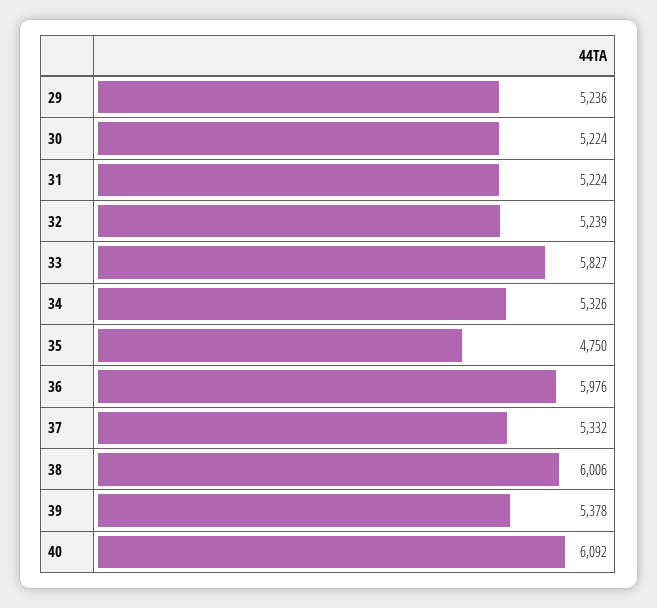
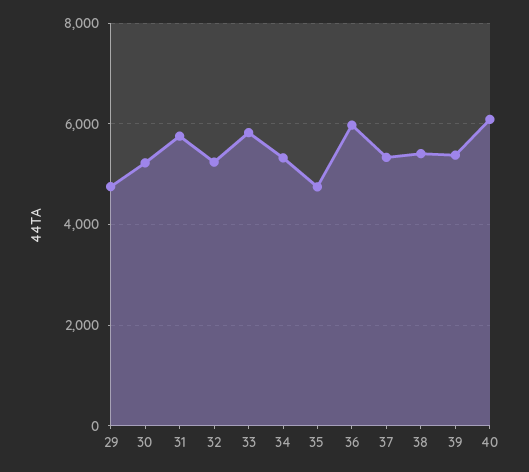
  {
-   "29": 5236,
+   "29": 4800,
    "30": 5224,
-   "31": 5224,
+   "31": 5800,
    "32": 5239,
    "33": 5827,
    "34": 5326,
    "35": 4750,
    "36": 5976,
    "37": 5332,
-   "38": 6006,
+   "38": 5400,
    "39": 5378,
    "40": 6092
  }

